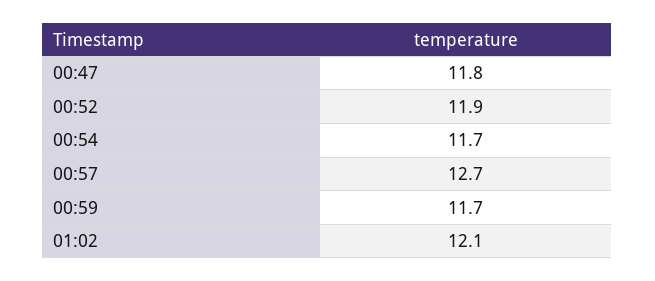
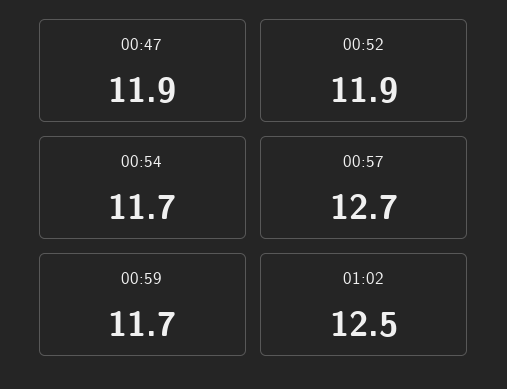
  {
-   "00:47": 11.8,
+   "00:47": 11.9,
    "00:52": 11.9,
    "00:54": 11.7,
    "00:57": 12.7,
    "00:59": 11.7,
-   "01:02": 12.1
+   "01:02": 12.5
  }

